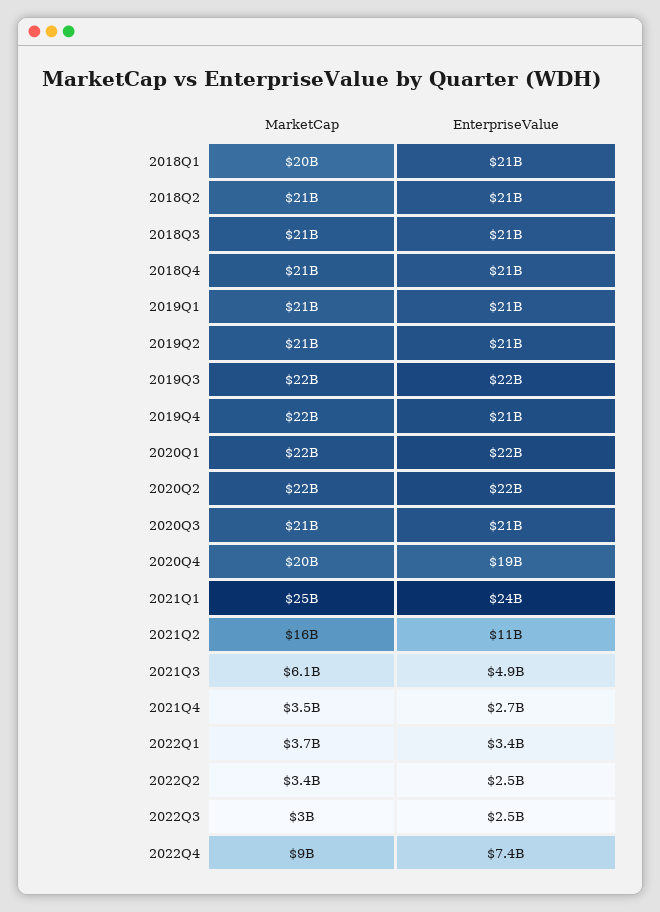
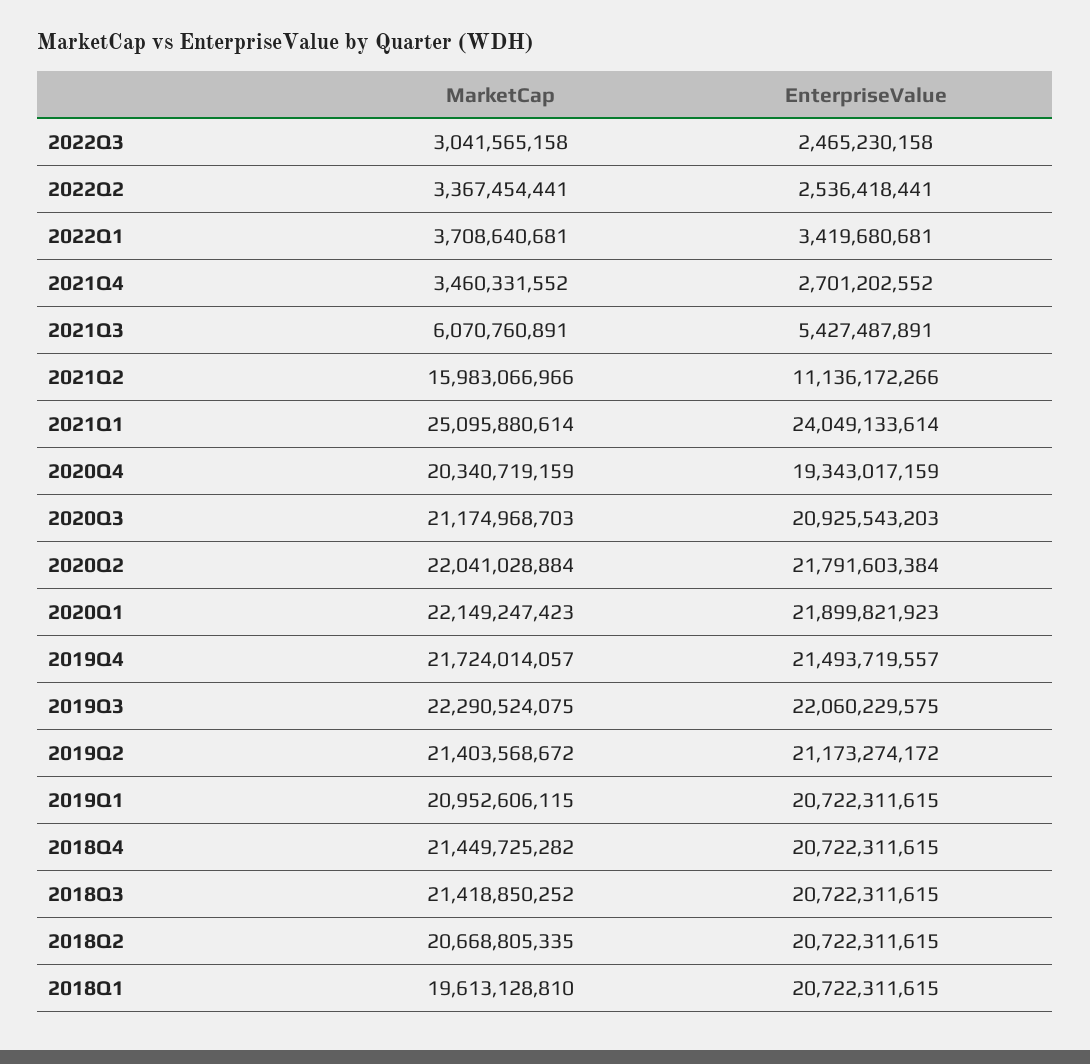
  {
    "MarketCap": {
      "2018Q1": 19613128810,
      "2018Q2": 20668805335,
      "2018Q3": 21418850252,
      "2018Q4": 21449725282,
      "2019Q1": 20952606115,
      "2019Q2": 21403568672,
      "2019Q3": 22290524075,
      "2019Q4": 21724014057,
      "2020Q1": 22149247423,
      "2020Q2": 22041028884,
      "2020Q3": 21174968703,
      "2020Q4": 20340719159,
      "2021Q1": 25095880614,
      "2021Q2": 15983066966,
      "2021Q3": 6070760891,
      "2021Q4": 3460331552,
      "2022Q1": 3708640681,
      "2022Q2": 3367454441,
-     "2022Q3": 3041565158,
+     "2022Q3": 3041565158
-     "2022Q4": 9000000000
    },
    "EnterpriseValue": {
      "2018Q1": 20722311615,
      "2018Q2": 20722311615,
      "2018Q3": 20722311615,
      "2018Q4": 20722311615,
      "2019Q1": 20722311615,
      "2019Q2": 21173274172,
      "2019Q3": 22060229575,
      "2019Q4": 21493719557,
      "2020Q1": 21899821923,
      "2020Q2": 21791603384,
      "2020Q3": 20925543203,
      "2020Q4": 19343017159,
      "2021Q1": 24049133614,
      "2021Q2": 11136172266,
-     "2021Q3": 4900000000,
+     "2021Q3": 5427487891,
      "2021Q4": 2701202552,
      "2022Q1": 3419680681,
      "2022Q2": 2536418441,
-     "2022Q3": 2465230158,
+     "2022Q3": 2465230158
-     "2022Q4": 7400000000
    }
  }

